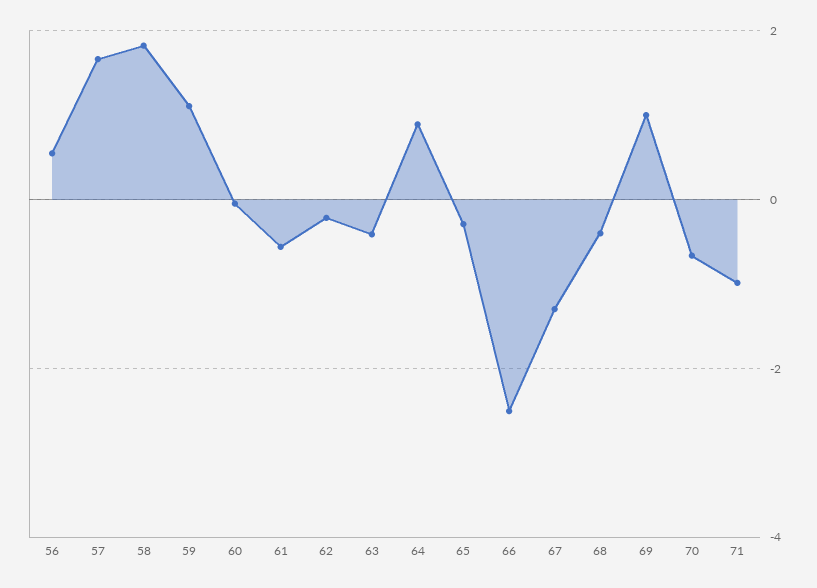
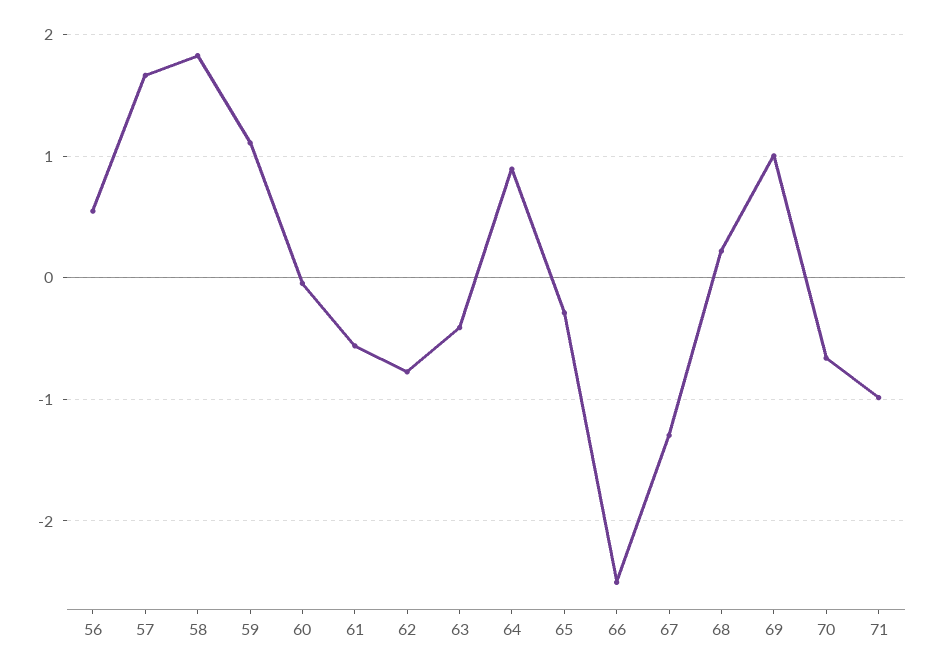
  {
    "56": 0.5,
    "57": 1.7,
    "58": 1.8,
    "59": 1.1,
    "60": 0,
    "61": -0.6,
-   "62": -0.2,
+   "62": -0.8,
    "63": -0.4,
    "64": 0.9,
    "65": -0.3,
    "66": -2.5,
    "67": -1.3,
-   "68": -0.4,
+   "68": 0.2,
    "69": 1,
    "70": -0.7,
    "71": -1
  }

